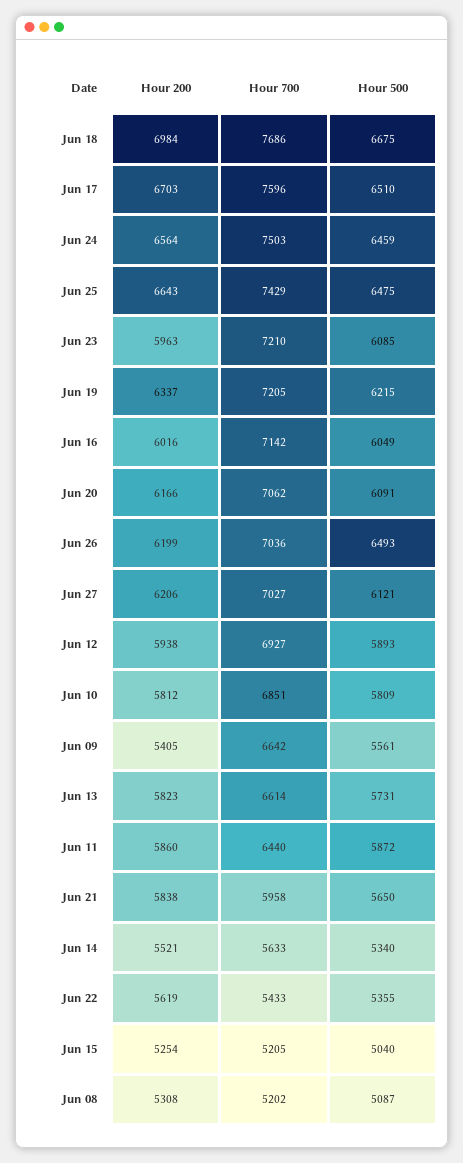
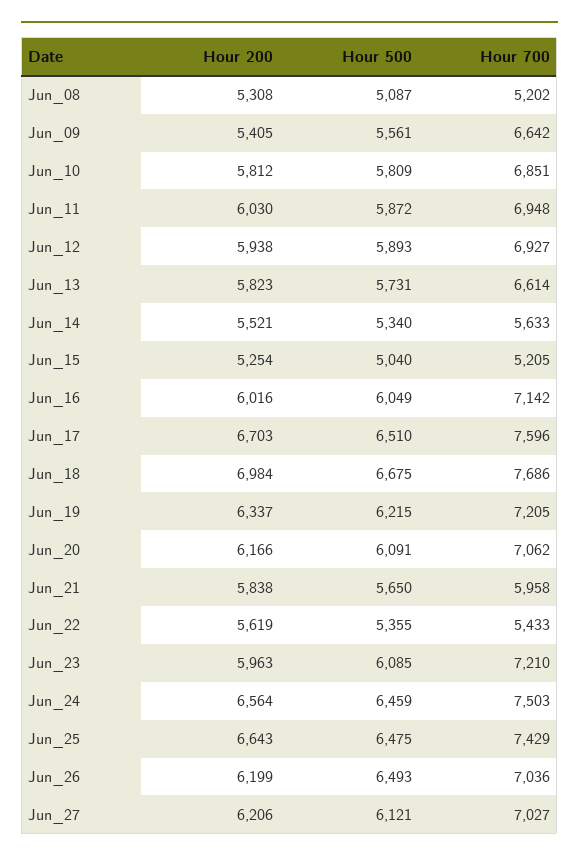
  {
    "Hour 200": {
      "Jun 18": 6984,
      "Jun 17": 6703,
      "Jun 24": 6564,
      "Jun 25": 6643,
      "Jun 23": 5963,
      "Jun 19": 6337,
      "Jun 16": 6016,
      "Jun 20": 6166,
      "Jun 26": 6199,
      "Jun 27": 6206,
      "Jun 12": 5938,
      "Jun 10": 5812,
      "Jun 09": 5405,
      "Jun 13": 5823,
-     "Jun 11": 5860,
+     "Jun 11": 6030,
      "Jun 21": 5838,
      "Jun 14": 5521,
      "Jun 22": 5619,
      "Jun 15": 5254,
      "Jun 08": 5308
    },
    "Hour 700": {
      "Jun 18": 7686,
      "Jun 17": 7596,
      "Jun 24": 7503,
      "Jun 25": 7429,
      "Jun 23": 7210,
      "Jun 19": 7205,
      "Jun 16": 7142,
      "Jun 20": 7062,
      "Jun 26": 7036,
      "Jun 27": 7027,
      "Jun 12": 6927,
      "Jun 10": 6851,
      "Jun 09": 6642,
      "Jun 13": 6614,
-     "Jun 11": 6440,
+     "Jun 11": 6948,
      "Jun 21": 5958,
      "Jun 14": 5633,
      "Jun 22": 5433,
      "Jun 15": 5205,
      "Jun 08": 5202
    },
    "Hour 500": {
      "Jun 18": 6675,
      "Jun 17": 6510,
      "Jun 24": 6459,
      "Jun 25": 6475,
      "Jun 23": 6085,
      "Jun 19": 6215,
      "Jun 16": 6049,
      "Jun 20": 6091,
      "Jun 26": 6493,
      "Jun 27": 6121,
      "Jun 12": 5893,
      "Jun 10": 5809,
      "Jun 09": 5561,
      "Jun 13": 5731,
      "Jun 11": 5872,
      "Jun 21": 5650,
      "Jun 14": 5340,
      "Jun 22": 5355,
      "Jun 15": 5040,
      "Jun 08": 5087
    }
  }

